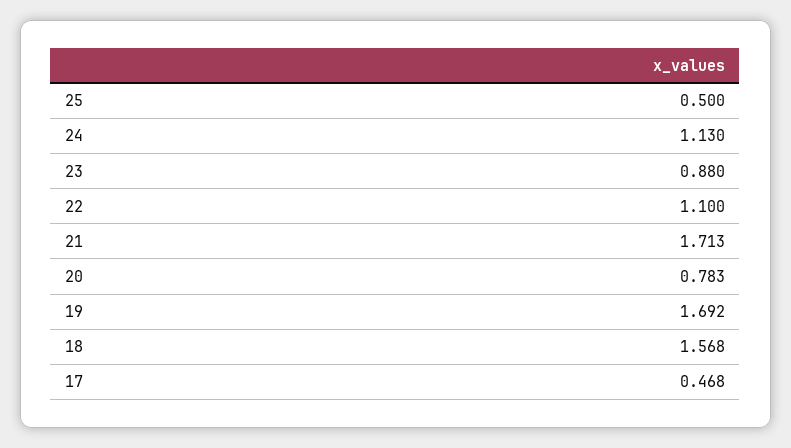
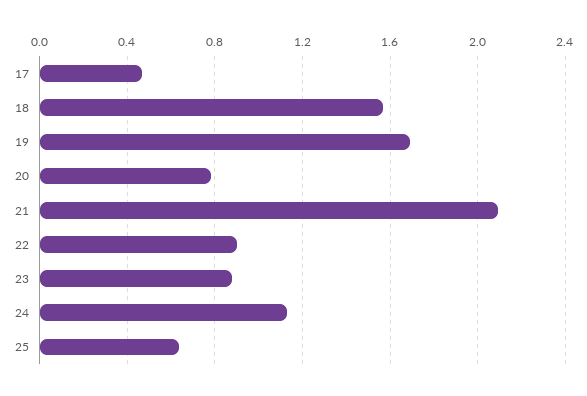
  {
-   "25": 0.5,
+   "25": 0.65,
    "24": 1.13,
    "23": 0.88,
-   "22": 1.1,
+   "22": 0.9,
-   "21": 1.713,
+   "21": 2.1,
    "20": 0.783,
    "19": 1.692,
    "18": 1.568,
    "17": 0.468
  }

